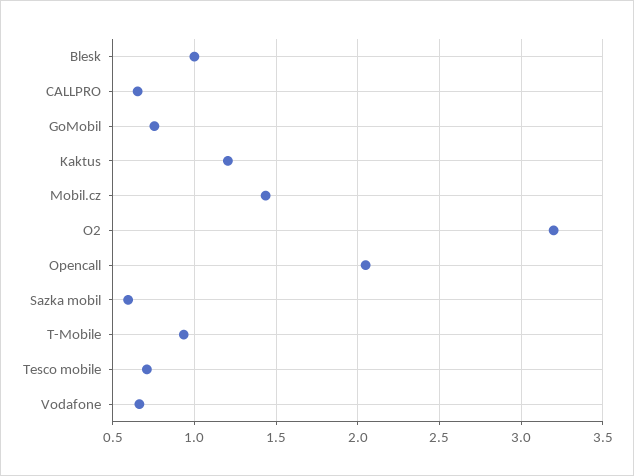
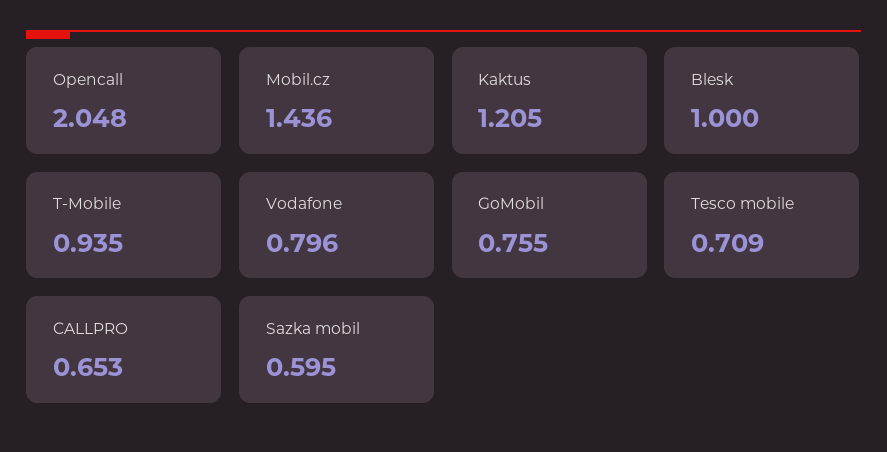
  {
    "Blesk": 1,
    "CALLPRO": 0.653,
    "GoMobil": 0.755,
    "Kaktus": 1.205,
    "Mobil.cz": 1.436,
-   "O2": 3.2,
    "Opencall": 2.048,
    "Sazka mobil": 0.595,
    "T-Mobile": 0.935,
    "Tesco mobile": 0.709,
-   "Vodafone": 0.65
+   "Vodafone": 0.796
  }

